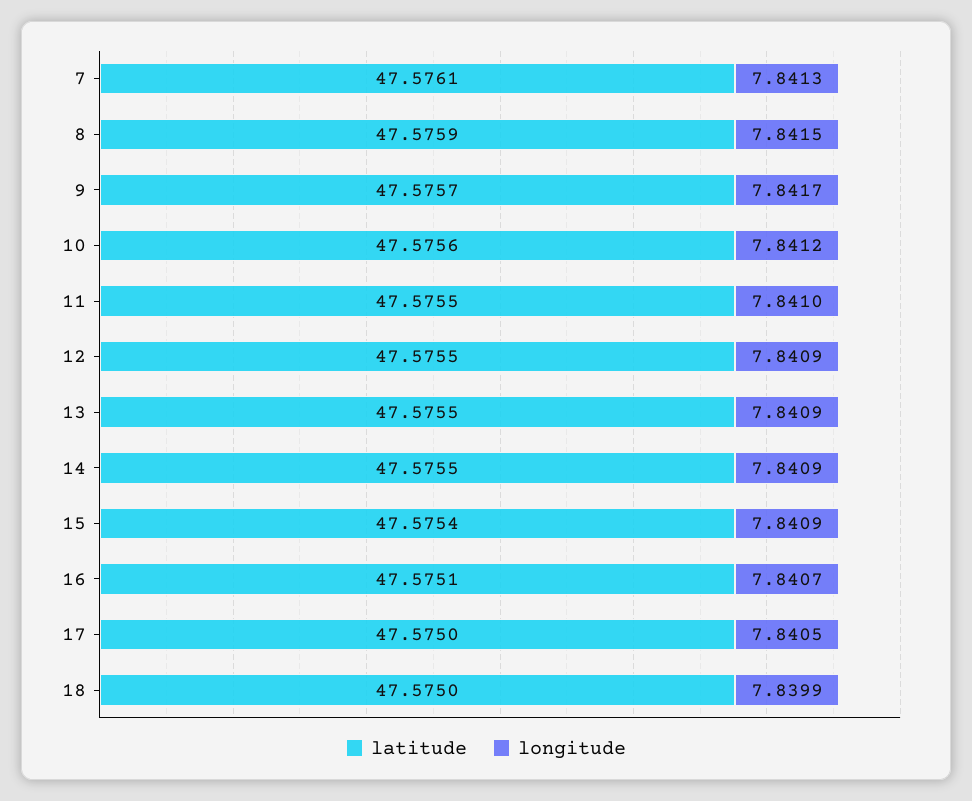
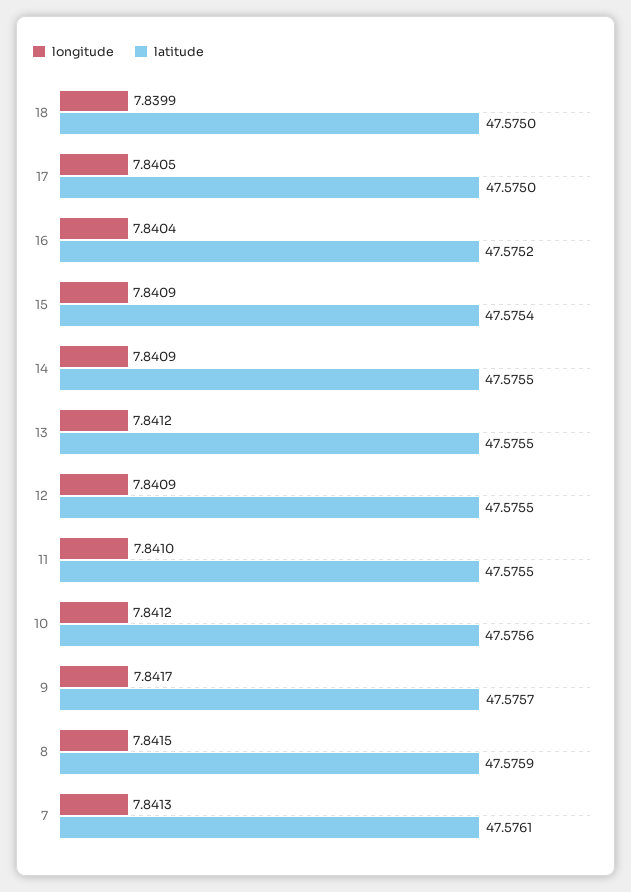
  {
    "latitude": {
      "7": 47.5761,
      "8": 47.5759,
      "9": 47.5757,
      "10": 47.5756,
      "11": 47.5755,
      "12": 47.5755,
      "13": 47.5755,
      "14": 47.5755,
      "15": 47.5754,
-     "16": 47.5751,
+     "16": 47.5752,
      "17": 47.575,
      "18": 47.575
    },
    "longitude": {
      "7": 7.8413,
      "8": 7.8415,
      "9": 7.8417,
      "10": 7.8412,
      "11": 7.841,
      "12": 7.8409,
-     "13": 7.8409,
+     "13": 7.8412,
      "14": 7.8409,
      "15": 7.8409,
-     "16": 7.8407,
+     "16": 7.8404,
      "17": 7.8405,
      "18": 7.8399
    }
  }

